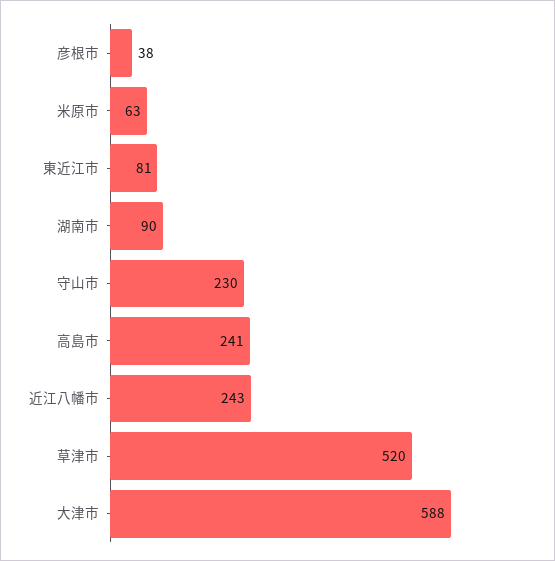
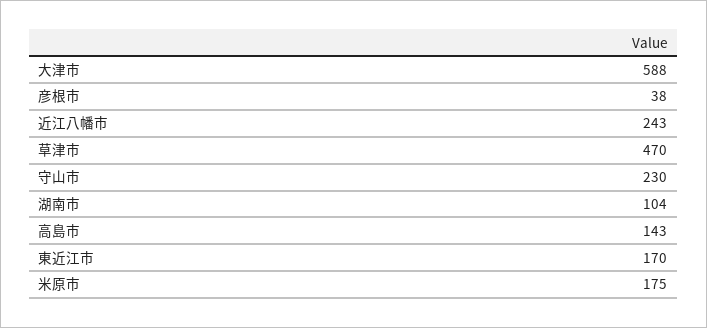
  {
    "彦根市": 38,
-   "米原市": 63,
+   "米原市": 175,
-   "東近江市": 81,
+   "東近江市": 170,
-   "湖南市": 90,
+   "湖南市": 104,
    "守山市": 230,
-   "高島市": 241,
+   "高島市": 143,
    "近江八幡市": 243,
-   "草津市": 520,
+   "草津市": 470,
    "大津市": 588
  }

